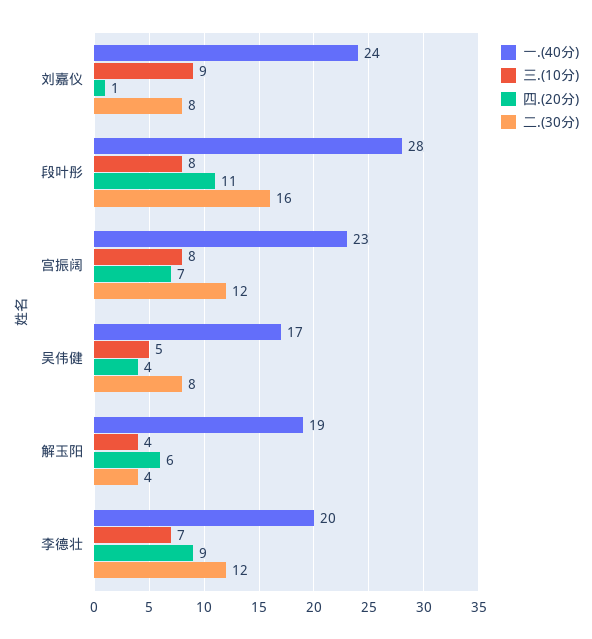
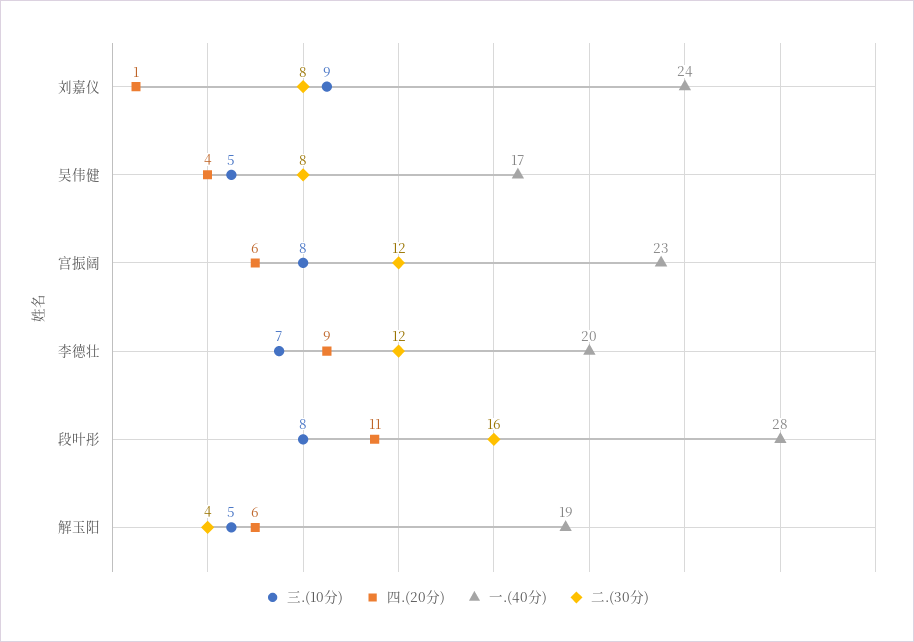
  {
    "一.(40分)": {
      "刘嘉仪": 24,
      "段叶彤": 28,
      "宫振阔": 23,
      "吴伟健": 17,
      "解玉阳": 19,
      "李德壮": 20
    },
    "三.(10分)": {
      "刘嘉仪": 9,
      "段叶彤": 8,
      "宫振阔": 8,
      "吴伟健": 5,
-     "解玉阳": 4,
+     "解玉阳": 5,
      "李德壮": 7
    },
    "四.(20分)": {
      "刘嘉仪": 1,
      "段叶彤": 11,
-     "宫振阔": 7,
+     "宫振阔": 6,
      "吴伟健": 4,
      "解玉阳": 6,
      "李德壮": 9
    },
    "二.(30分)": {
      "刘嘉仪": 8,
      "段叶彤": 16,
      "宫振阔": 12,
      "吴伟健": 8,
      "解玉阳": 4,
      "李德壮": 12
    }
  }

